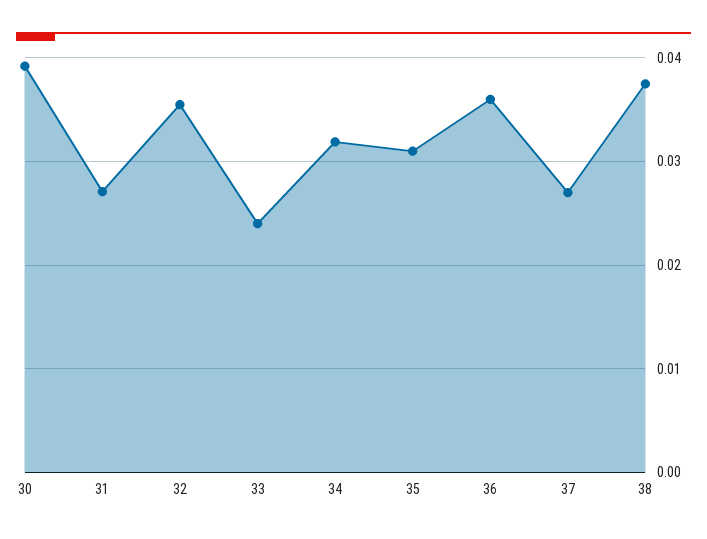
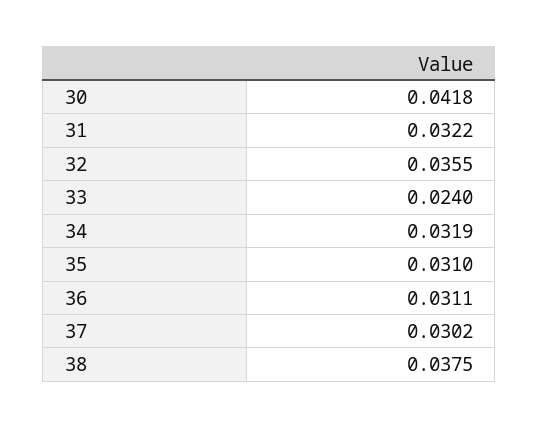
  {
-   "30": 0.039,
+   "30": 0.0418,
-   "31": 0.027,
+   "31": 0.0322,
    "32": 0.0355,
    "33": 0.024,
    "34": 0.0319,
    "35": 0.031,
-   "36": 0.036,
+   "36": 0.0311,
-   "37": 0.027,
+   "37": 0.0302,
    "38": 0.0375
  }

